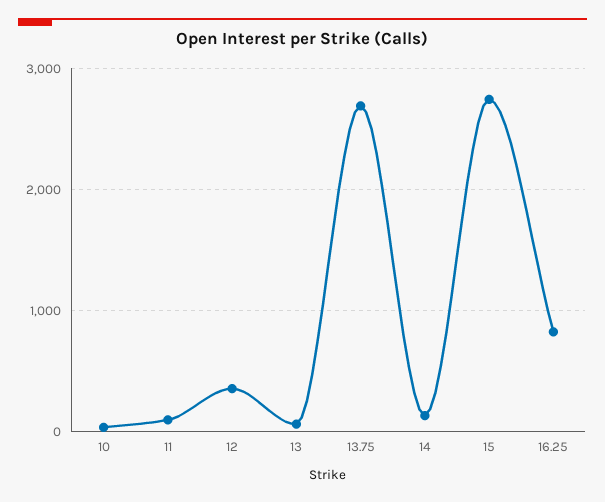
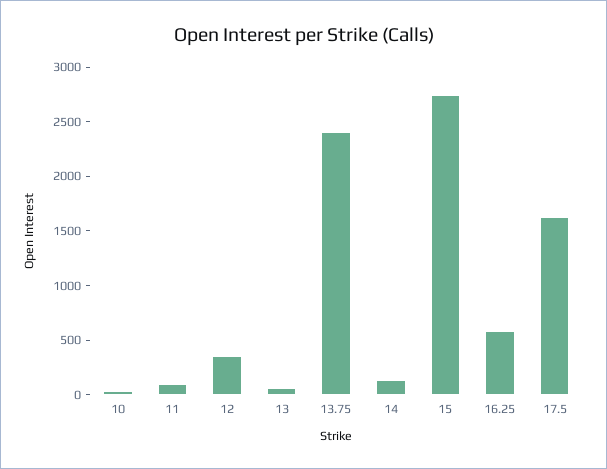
  {
    "10": 0,
    "11": 100,
    "12": 400,
    "13": 100,
-   "13.75": 2700,
+   "13.75": 2400,
    "14": 100,
    "15": 2700,
-   "16.25": 800
+   "16.25": 600,
+   "17.5": 1600
  }

